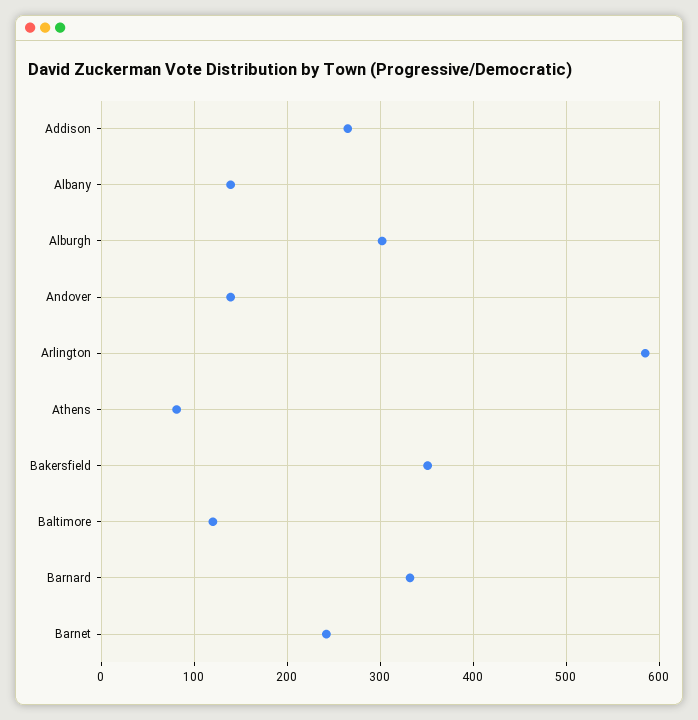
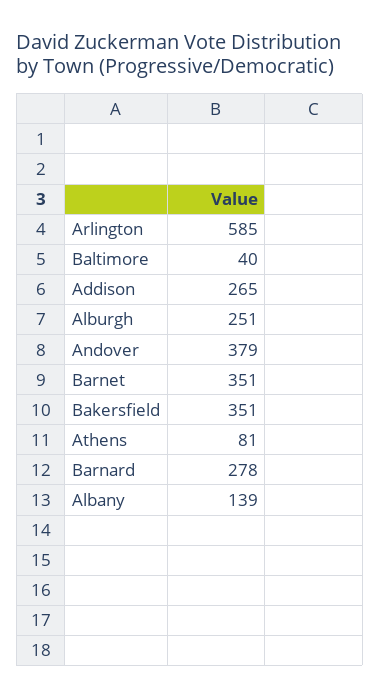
  {
    "Addison": 265,
    "Albany": 139,
-   "Alburgh": 300,
+   "Alburgh": 251,
-   "Andover": 140,
+   "Andover": 379,
    "Arlington": 585,
    "Athens": 81,
    "Bakersfield": 351,
-   "Baltimore": 120,
+   "Baltimore": 40,
-   "Barnard": 330,
+   "Barnard": 278,
-   "Barnet": 240
+   "Barnet": 351
  }

